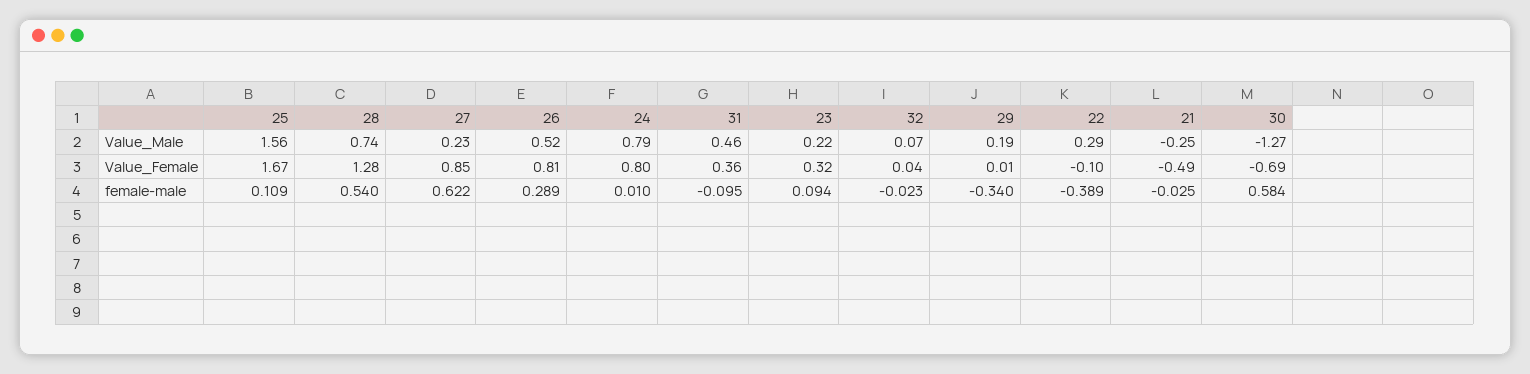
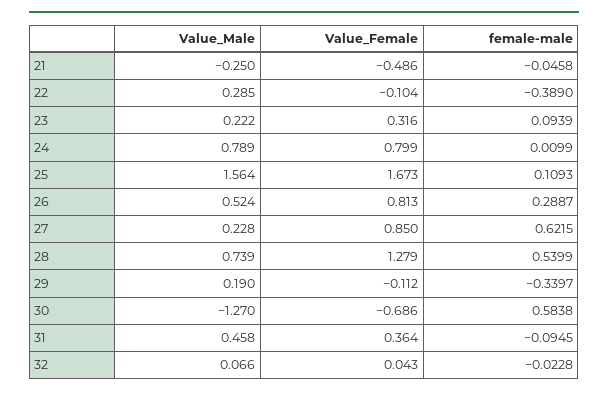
  {
    "25": {
      "Value_Male": 1.564,
      "Value_Female": 1.673,
      "female-male": 0.1093
    },
    "28": {
      "Value_Male": 0.739,
      "Value_Female": 1.279,
      "female-male": 0.5399
    },
    "27": {
      "Value_Male": 0.228,
      "Value_Female": 0.85,
      "female-male": 0.6215
    },
    "26": {
      "Value_Male": 0.524,
      "Value_Female": 0.813,
      "female-male": 0.2887
    },
    "24": {
      "Value_Male": 0.789,
      "Value_Female": 0.799,
      "female-male": 0.0099
    },
    "31": {
      "Value_Male": 0.458,
      "Value_Female": 0.364,
      "female-male": -0.0945
    },
    "23": {
      "Value_Male": 0.222,
      "Value_Female": 0.316,
      "female-male": 0.0939
    },
    "32": {
      "Value_Male": 0.066,
      "Value_Female": 0.043,
      "female-male": -0.0228
    },
    "29": {
      "Value_Male": 0.19,
-     "Value_Female": 0.01,
+     "Value_Female": -0.112,
      "female-male": -0.3397
    },
    "22": {
      "Value_Male": 0.285,
      "Value_Female": -0.104,
      "female-male": -0.389
    },
    "21": {
      "Value_Male": -0.25,
      "Value_Female": -0.486,
-     "female-male": -0.025
+     "female-male": -0.0458
    },
    "30": {
      "Value_Male": -1.27,
      "Value_Female": -0.686,
      "female-male": 0.5838
    }
  }

